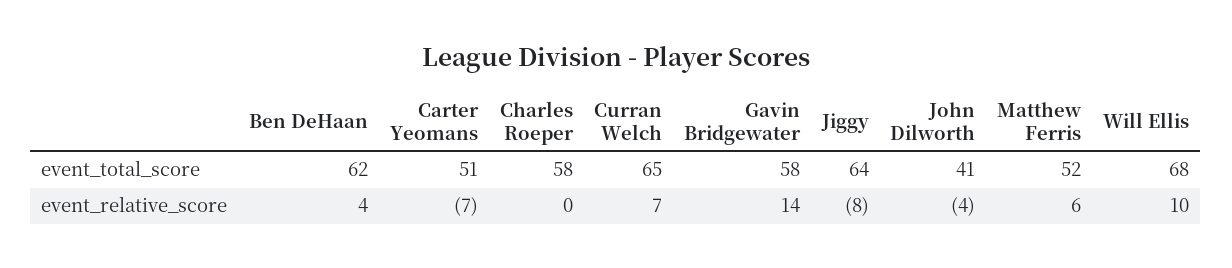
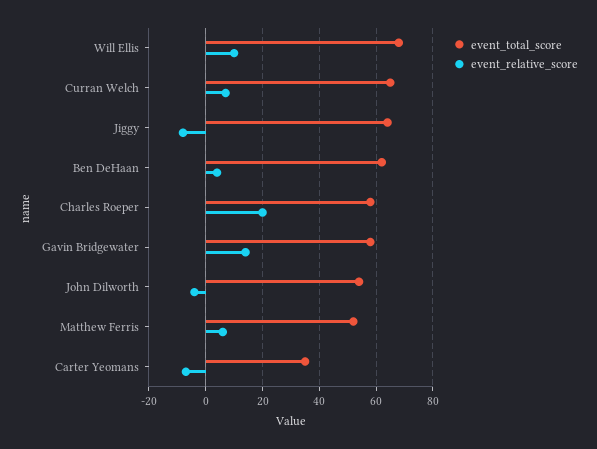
  {
    "event_total_score": {
      "Ben DeHaan": 62,
-     "Carter Yeomans": 51,
+     "Carter Yeomans": 35,
      "Charles Roeper": 58,
      "Curran Welch": 65,
      "Gavin Bridgewater": 58,
      "Jiggy": 64,
-     "John Dilworth": 41,
+     "John Dilworth": 55,
      "Matthew Ferris": 52,
      "Will Ellis": 68
    },
    "event_relative_score": {
      "Ben DeHaan": 4,
      "Carter Yeomans": -7,
-     "Charles Roeper": 0,
+     "Charles Roeper": 20,
      "Curran Welch": 7,
      "Gavin Bridgewater": 14,
      "Jiggy": -8,
      "John Dilworth": -4,
      "Matthew Ferris": 6,
      "Will Ellis": 10
    }
  }

